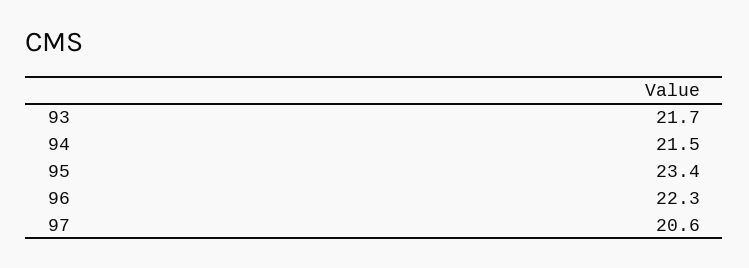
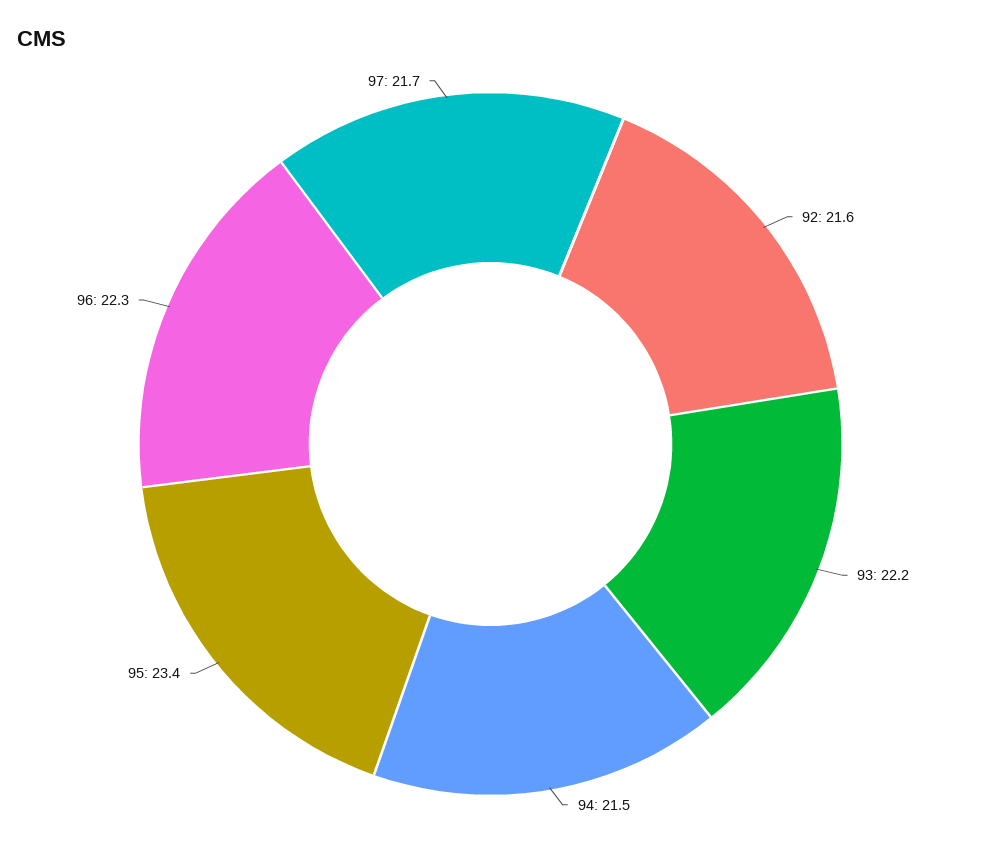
  {
-   "93": 21.7,
+   "93": 22.2,
    "94": 21.5,
    "95": 23.4,
    "96": 22.3,
-   "97": 20.6
+   "97": 21.7,
+   "92": 21.6
  }

